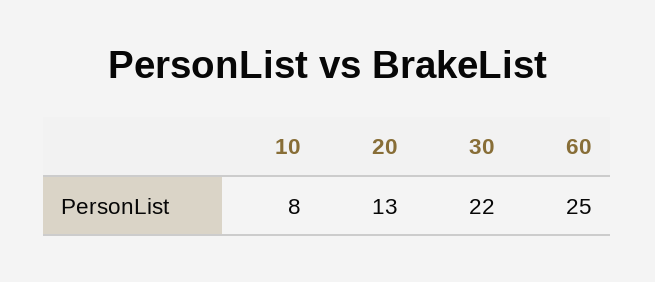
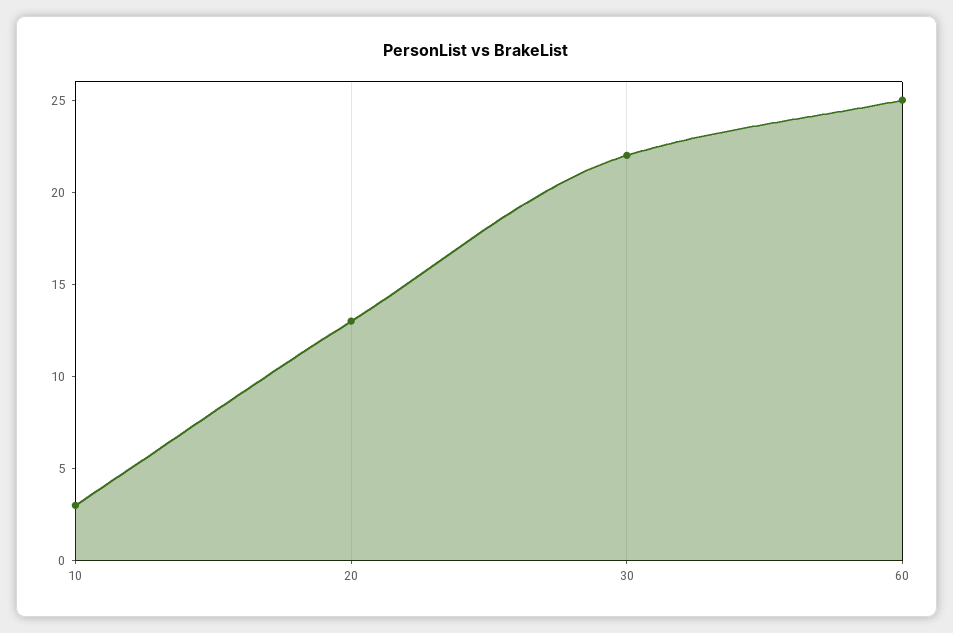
  {
-   "10": 8,
+   "10": 3,
    "20": 13,
    "30": 22,
    "60": 25
  }

